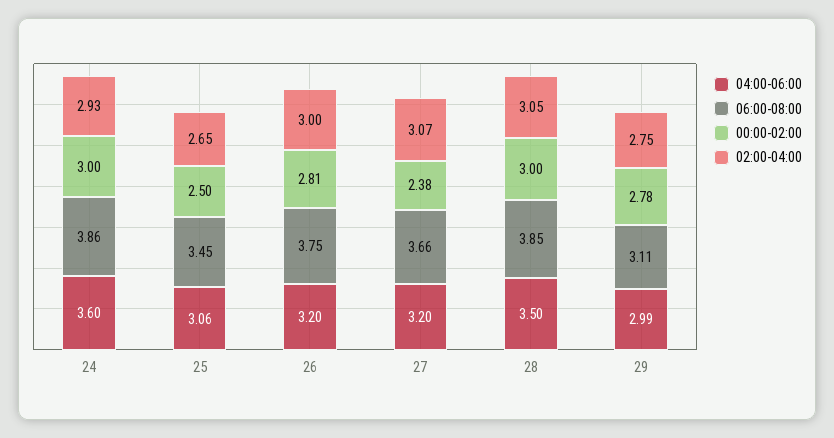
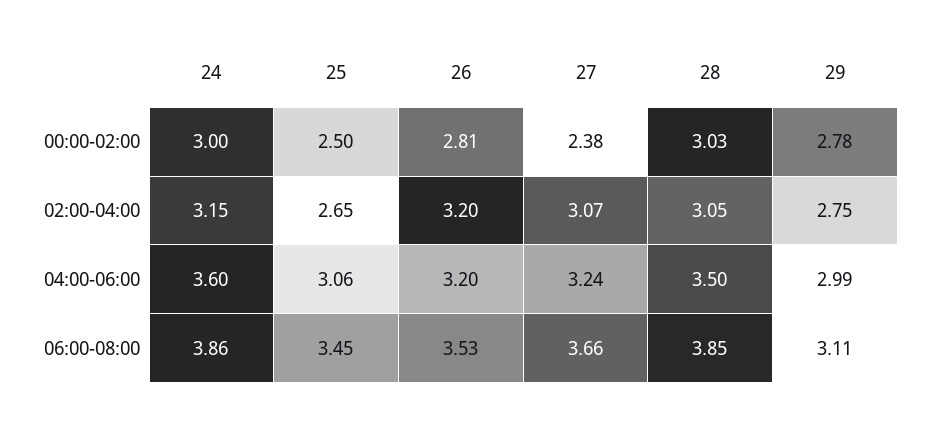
  {
    "04:00-06:00": {
      "24": 3.6,
      "25": 3.06,
      "26": 3.2,
-     "27": 3.2,
+     "27": 3.24,
      "28": 3.5,
      "29": 2.99
    },
    "06:00-08:00": {
      "24": 3.86,
      "25": 3.45,
-     "26": 3.75,
+     "26": 3.53,
      "27": 3.66,
      "28": 3.85,
      "29": 3.11
    },
    "00:00-02:00": {
      "24": 3,
      "25": 2.5,
      "26": 2.81,
      "27": 2.38,
-     "28": 3,
+     "28": 3.03,
      "29": 2.78
    },
    "02:00-04:00": {
-     "24": 2.93,
+     "24": 3.15,
      "25": 2.65,
-     "26": 3,
+     "26": 3.2,
      "27": 3.07,
      "28": 3.05,
      "29": 2.75
    }
  }

